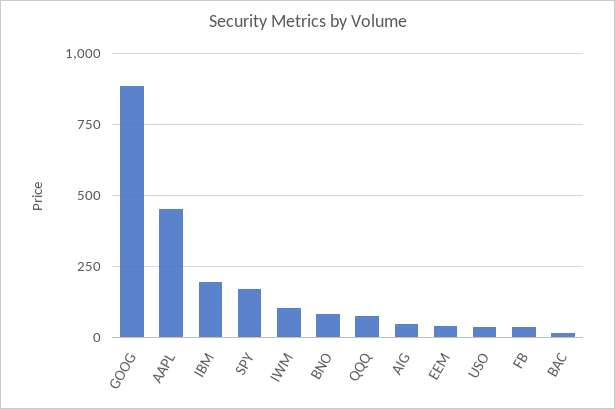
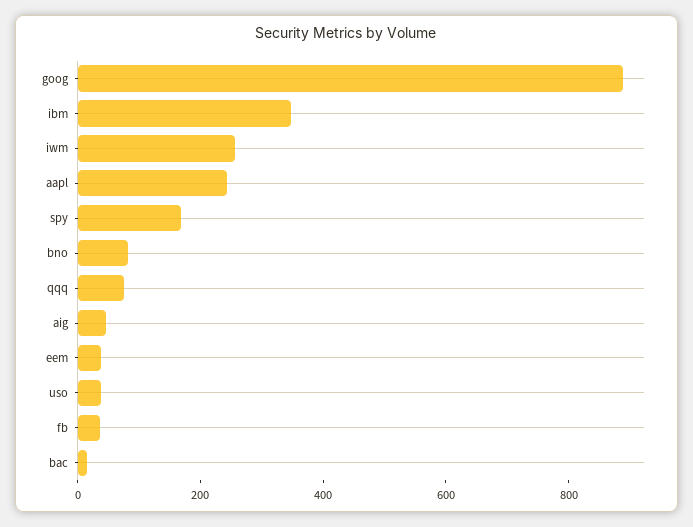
  {
    "GOOG": 900,
-   "AAPL": 450,
+   "AAPL": 250,
-   "IBM": 200,
+   "IBM": 350,
    "SPY": 175,
-   "IWM": 100,
+   "IWM": 250,
    "BNO": 75,
    "QQQ": 75,
    "AIG": 50,
    "EEM": 50,
    "USO": 25,
    "FB": 25,
    "BAC": 25
  }

